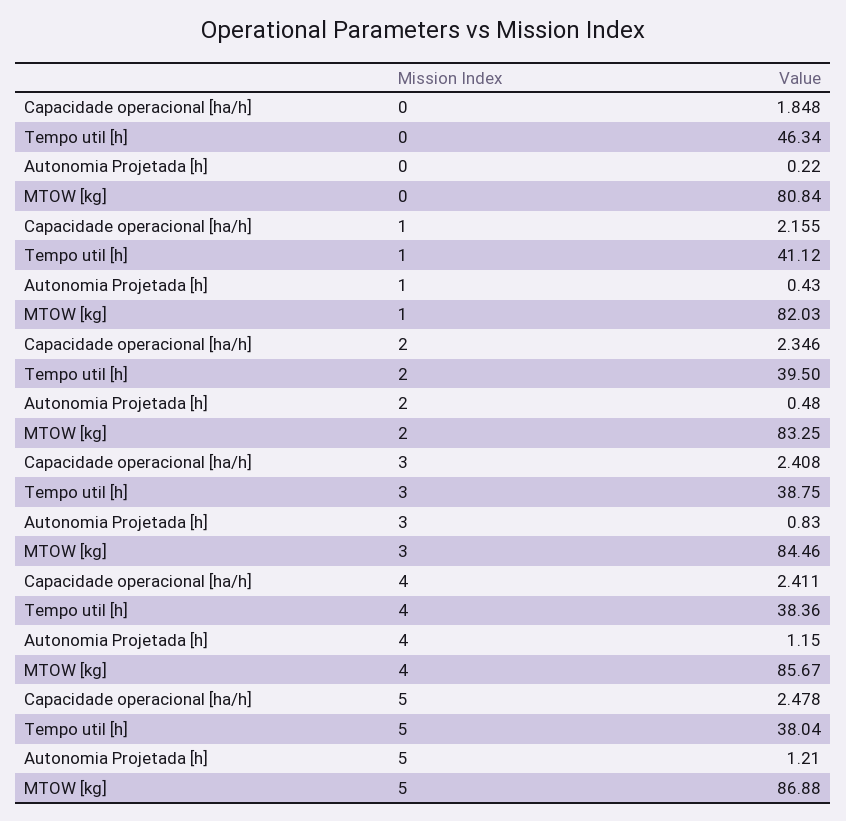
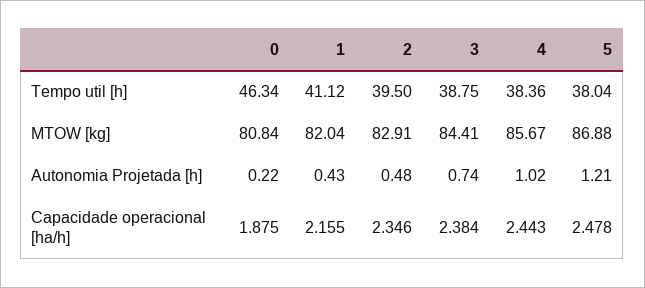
  {
    "Capacidade operacional [ha/h]": {
-     "0": 1.848,
+     "0": 1.875,
      "1": 2.155,
      "2": 2.346,
-     "3": 2.408,
+     "3": 2.384,
-     "4": 2.411,
+     "4": 2.443,
      "5": 2.478
    },
    "Tempo util [h]": {
      "0": 46.34,
      "1": 41.12,
      "2": 39.5,
      "3": 38.75,
      "4": 38.36,
      "5": 38.04
    },
    "Autonomia Projetada [h]": {
      "0": 0.22,
      "1": 0.43,
      "2": 0.48,
-     "3": 0.83,
+     "3": 0.74,
-     "4": 1.15,
+     "4": 1.02,
      "5": 1.21
    },
    "MTOW [kg]": {
      "0": 80.84,
-     "1": 82.03,
+     "1": 82.04,
-     "2": 83.25,
+     "2": 82.91,
-     "3": 84.46,
+     "3": 84.41,
      "4": 85.67,
      "5": 86.88
    }
  }

